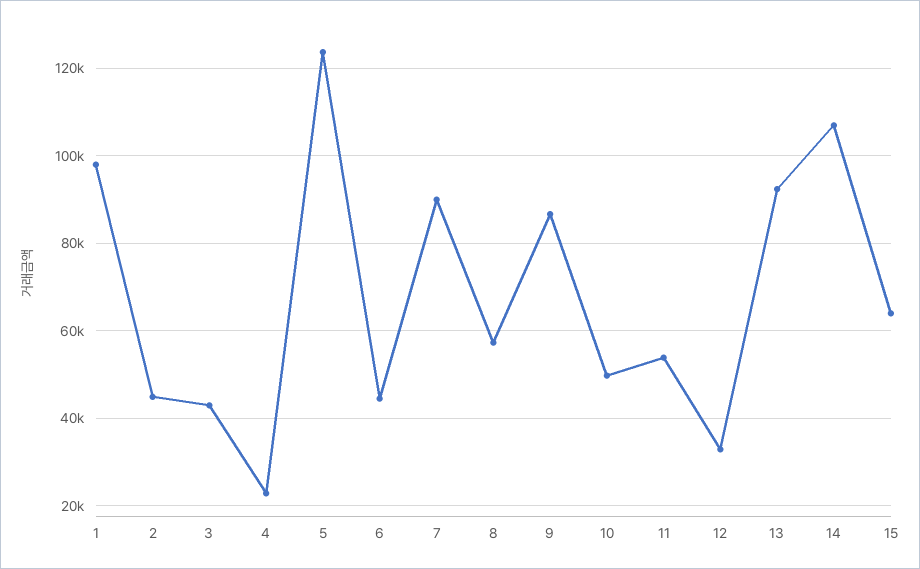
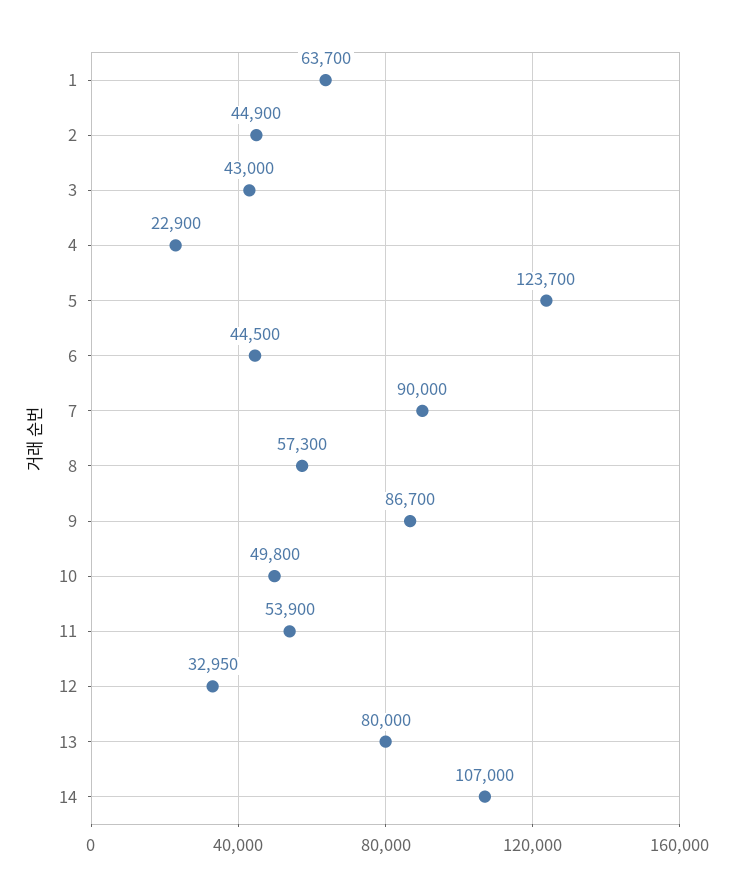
  {
-   "1": 98000,
+   "1": 63700,
    "2": 44900,
    "3": 43000,
    "4": 22900,
    "5": 123700,
    "6": 44500,
    "7": 90000,
    "8": 57300,
    "9": 86700,
    "10": 49800,
    "11": 53900,
    "12": 32950,
-   "13": 92000,
+   "13": 80000,
-   "14": 107000,
+   "14": 107000
-   "15": 64000
  }

